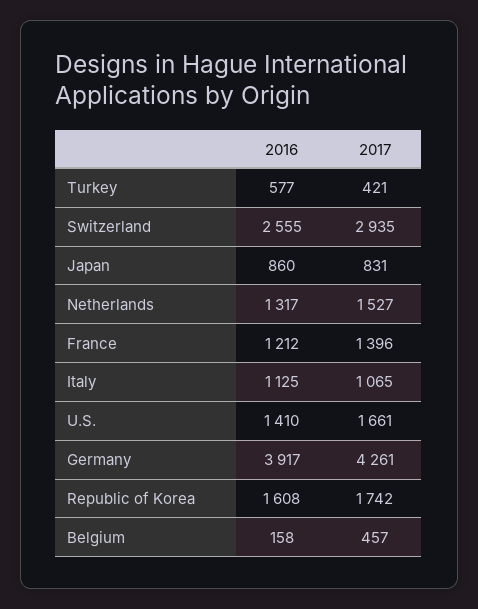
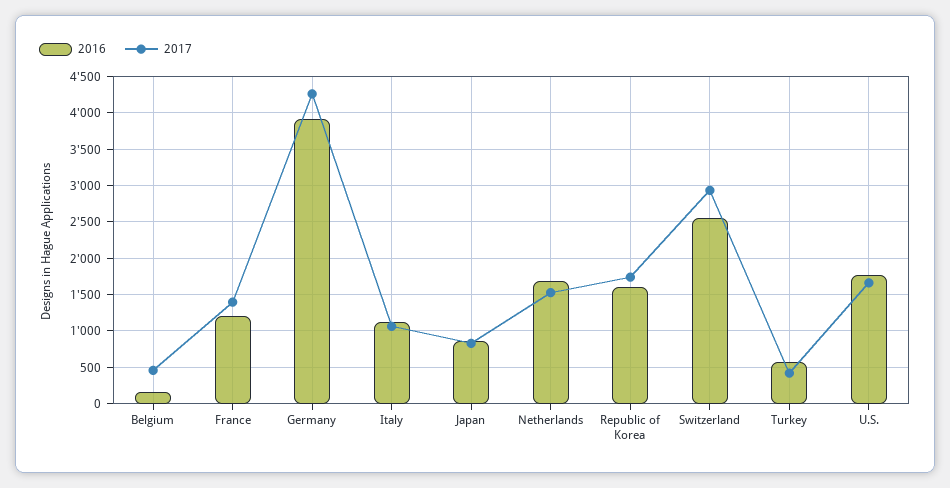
  {
    "2016": {
      "Turkey": 577,
      "Switzerland": 2555,
      "Japan": 860,
-     "Netherlands": 1317,
+     "Netherlands": 1700,
      "France": 1212,
      "Italy": 1125,
-     "U.S.": 1410,
+     "U.S.": 1800,
      "Germany": 3917,
      "Republic of Korea": 1608,
      "Belgium": 158
    },
    "2017": {
      "Turkey": 421,
      "Switzerland": 2935,
      "Japan": 831,
      "Netherlands": 1527,
      "France": 1396,
      "Italy": 1065,
      "U.S.": 1661,
      "Germany": 4261,
      "Republic of Korea": 1742,
      "Belgium": 457
    }
  }

